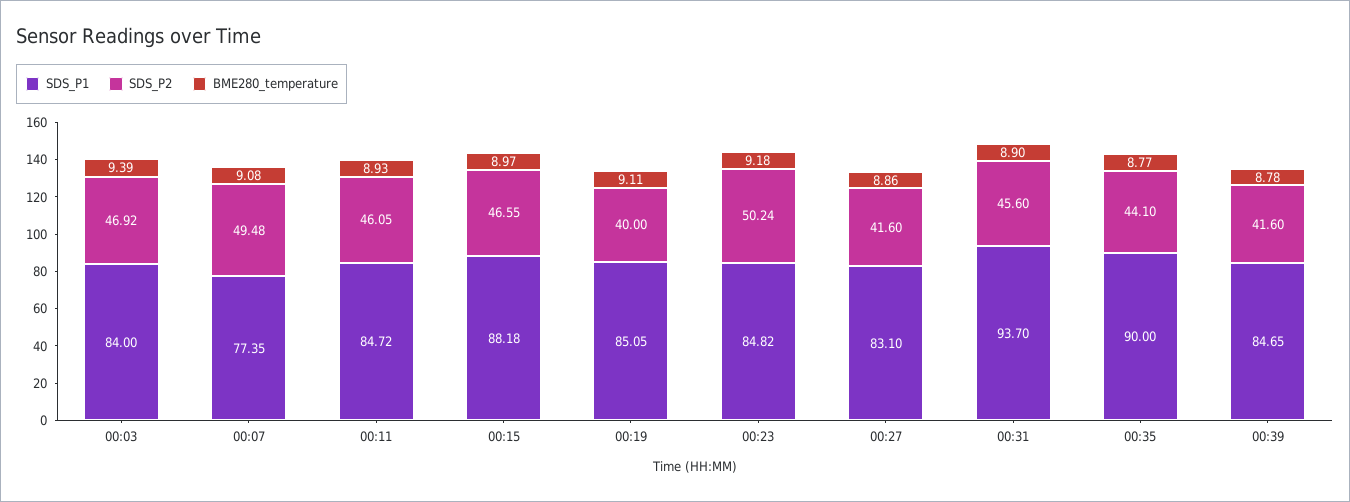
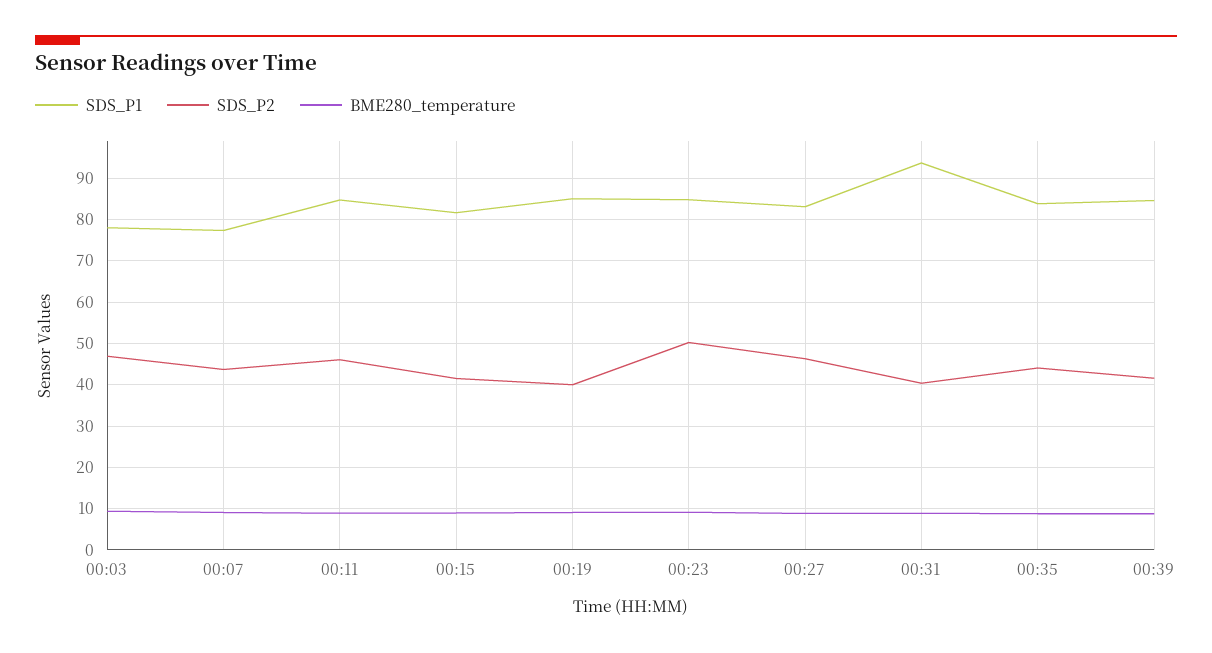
  {
    "SDS_P1": {
-     "00:03": 84,
+     "00:03": 78,
      "00:07": 77.35,
      "00:11": 84.72,
-     "00:15": 88.18,
+     "00:15": 82,
      "00:19": 85.05,
      "00:23": 84.82,
      "00:27": 83.1,
      "00:31": 93.7,
-     "00:35": 90,
+     "00:35": 84,
      "00:39": 84.65
    },
    "SDS_P2": {
      "00:03": 46.92,
-     "00:07": 49.48,
+     "00:07": 44,
      "00:11": 46.05,
-     "00:15": 46.55,
+     "00:15": 42,
      "00:19": 40,
      "00:23": 50.24,
-     "00:27": 41.6,
+     "00:27": 46,
-     "00:31": 45.6,
+     "00:31": 40,
      "00:35": 44.1,
      "00:39": 41.6
    },
    "BME280_temperature": {
      "00:03": 9.39,
      "00:07": 9.08,
      "00:11": 8.93,
      "00:15": 8.97,
      "00:19": 9.11,
      "00:23": 9.18,
      "00:27": 8.86,
      "00:31": 8.9,
      "00:35": 8.77,
      "00:39": 8.78
    }
  }

